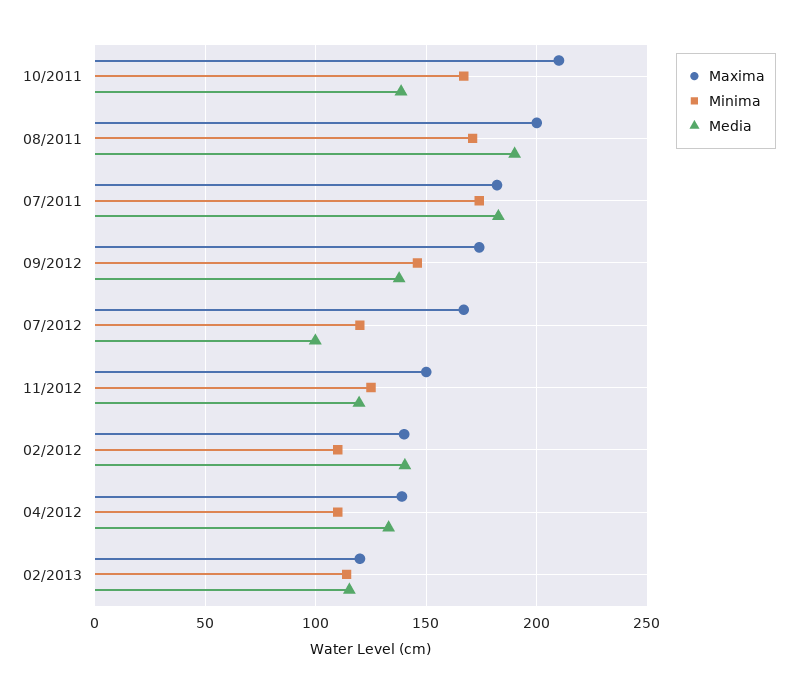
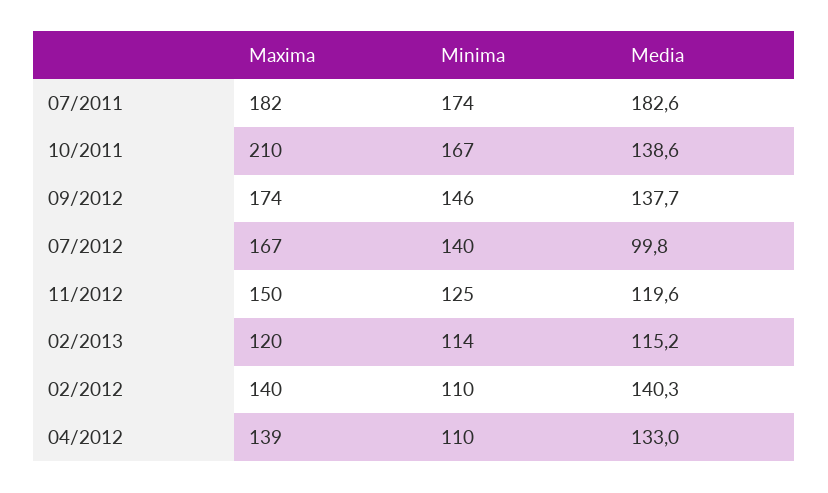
  {
    "Maxima": {
      "10/2011": 210,
-     "08/2011": 200,
      "07/2011": 182,
      "09/2012": 174,
      "07/2012": 167,
      "11/2012": 150,
      "02/2012": 140,
      "04/2012": 139,
      "02/2013": 120
    },
    "Minima": {
      "10/2011": 167,
-     "08/2011": 170,
      "07/2011": 174,
      "09/2012": 146,
-     "07/2012": 120,
+     "07/2012": 140,
      "11/2012": 125,
      "02/2012": 110,
      "04/2012": 110,
      "02/2013": 114
    },
    "Media": {
      "10/2011": 138.6,
-     "08/2011": 190,
      "07/2011": 182.6,
      "09/2012": 137.7,
      "07/2012": 99.8,
      "11/2012": 119.6,
      "02/2012": 140.3,
      "04/2012": 133,
      "02/2013": 115.2
    }
  }

